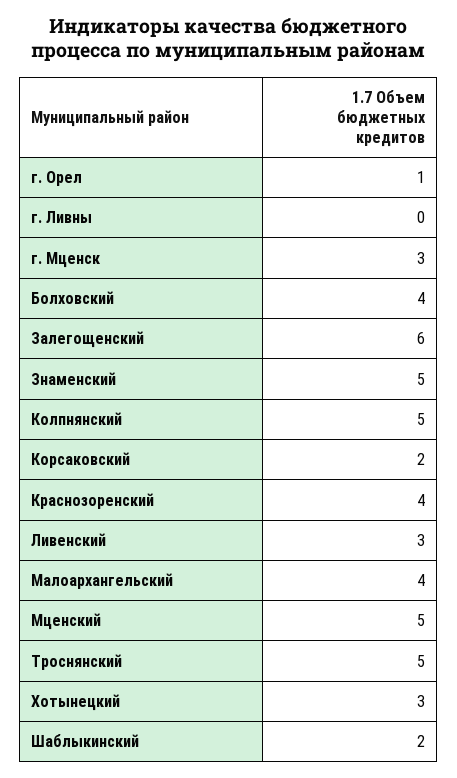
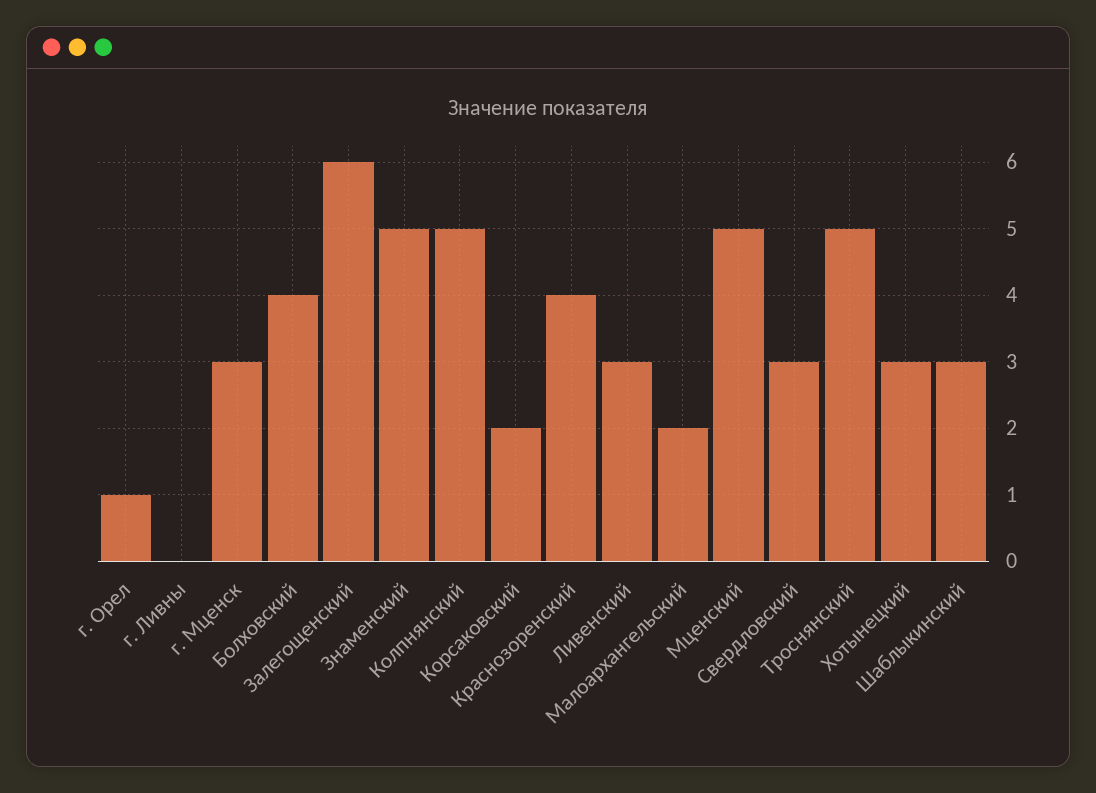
  {
    "г. Орел": 1,
    "г. Ливны": 0,
    "г. Мценск": 3,
    "Болховский": 4,
    "Залегощенский": 6,
    "Знаменский": 5,
    "Колпнянский": 5,
    "Корсаковский": 2,
    "Краснозоренский": 4,
    "Ливенский": 3,
-   "Малоархангельский": 4,
+   "Малоархангельский": 2,
    "Мценский": 5,
    "Троснянский": 5,
    "Хотынецкий": 3,
-   "Шаблыкинский": 2
+   "Шаблыкинский": 3,
+   "Свердловский": 3
  }

